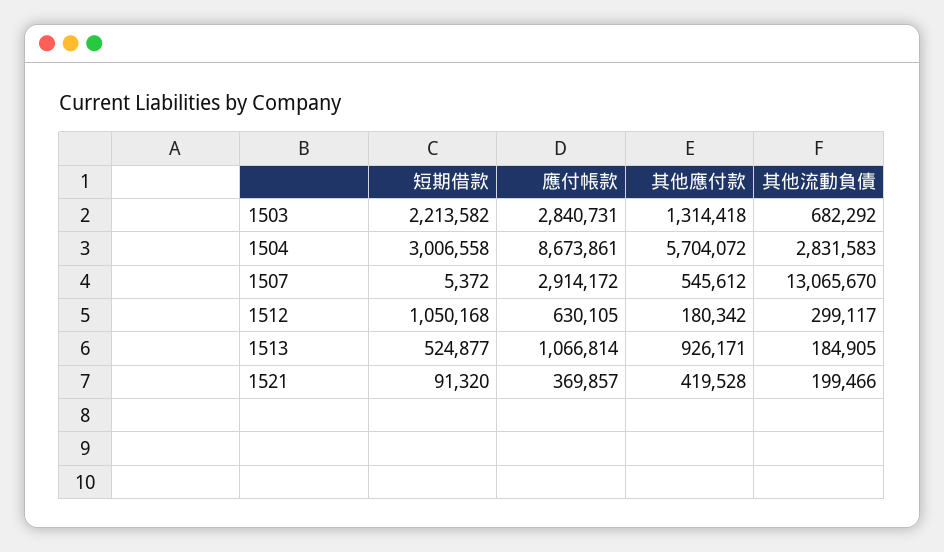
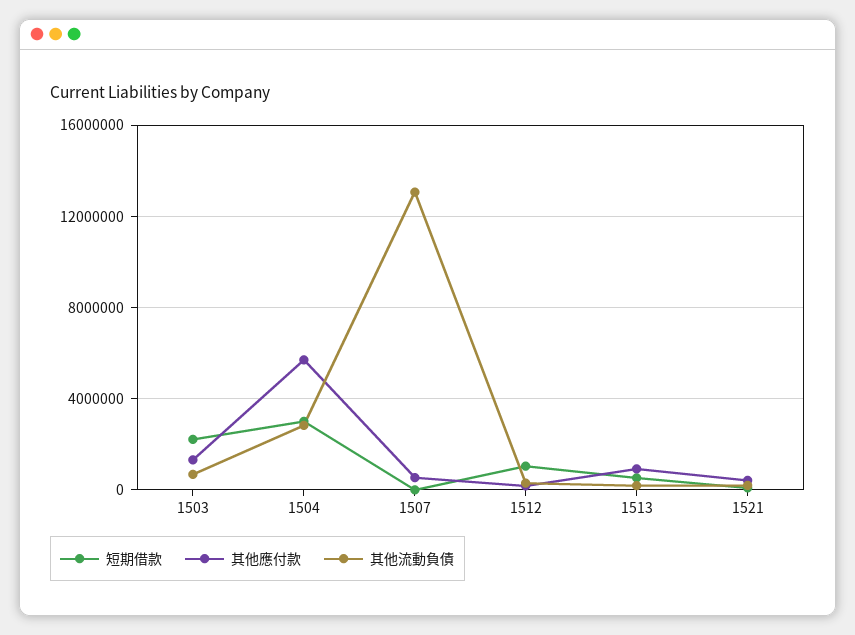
  {
    "短期借款": {
      "1503": 2213582,
      "1504": 3006558,
      "1507": 5372,
      "1512": 1050168,
      "1513": 524877,
      "1521": 91320
    },
-   "應付帳款": {
-     "1503": 2840731,
-     "1504": 8673861,
-     "1507": 2914172,
-     "1512": 630105,
-     "1513": 1066814,
-     "1521": 369857
-   },
    "其他應付款": {
      "1503": 1314418,
      "1504": 5704072,
      "1507": 545612,
      "1512": 180342,
      "1513": 926171,
      "1521": 419528
    },
    "其他流動負債": {
      "1503": 682292,
      "1504": 2831583,
      "1507": 13065670,
      "1512": 299117,
      "1513": 184905,
      "1521": 199466
    }
  }

